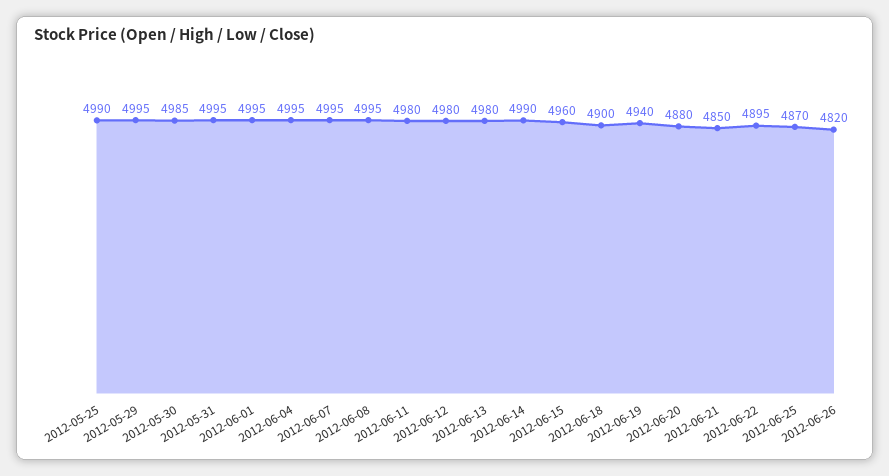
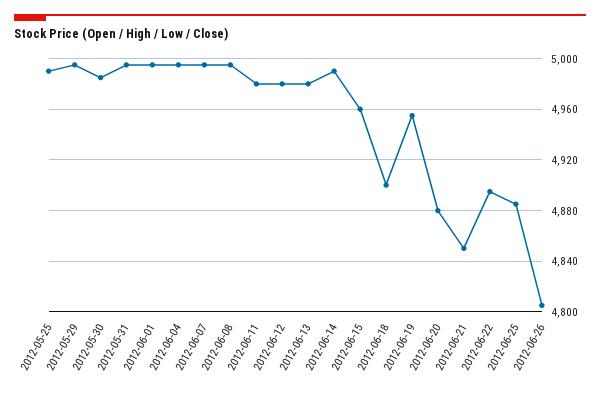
  {
    "2012-05-25": 4990,
    "2012-05-29": 4995,
    "2012-05-30": 4985,
    "2012-05-31": 4995,
    "2012-06-01": 4995,
    "2012-06-04": 4995,
    "2012-06-07": 4995,
    "2012-06-08": 4995,
    "2012-06-11": 4980,
    "2012-06-12": 4980,
    "2012-06-13": 4980,
    "2012-06-14": 4990,
    "2012-06-15": 4960,
    "2012-06-18": 4900,
-   "2012-06-19": 4940,
+   "2012-06-19": 4955,
    "2012-06-20": 4880,
    "2012-06-21": 4850,
    "2012-06-22": 4895,
-   "2012-06-25": 4870,
+   "2012-06-25": 4885,
-   "2012-06-26": 4820
+   "2012-06-26": 4805
  }

